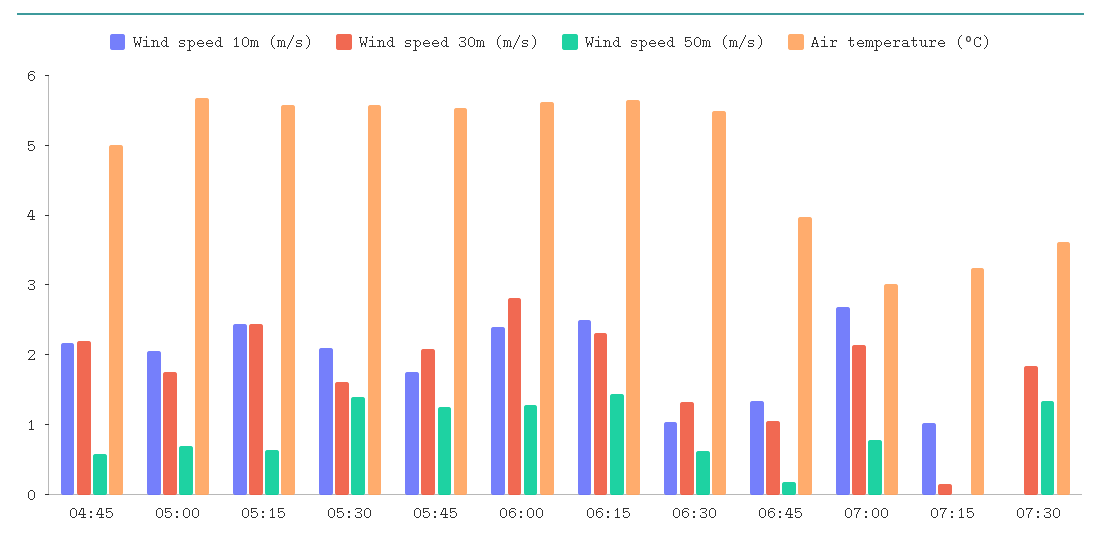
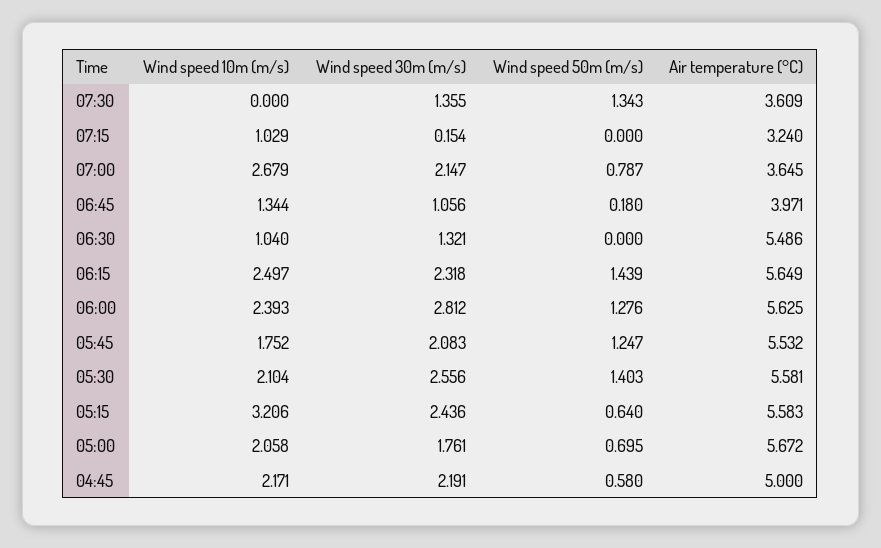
  {
    "Wind speed 10m (m/s)": {
      "04:45": 2.171,
      "05:00": 2.058,
-     "05:15": 2.4,
+     "05:15": 3.206,
      "05:30": 2.104,
      "05:45": 1.752,
      "06:00": 2.393,
      "06:15": 2.497,
      "06:30": 1.04,
      "06:45": 1.344,
      "07:00": 2.679,
      "07:15": 1.029,
      "07:30": 0
    },
    "Wind speed 30m (m/s)": {
      "04:45": 2.191,
      "05:00": 1.761,
      "05:15": 2.436,
-     "05:30": 1.6,
+     "05:30": 2.556,
      "05:45": 2.083,
      "06:00": 2.812,
      "06:15": 2.318,
      "06:30": 1.321,
      "06:45": 1.056,
      "07:00": 2.147,
      "07:15": 0.154,
-     "07:30": 1.8
+     "07:30": 1.355
    },
    "Wind speed 50m (m/s)": {
      "04:45": 0.58,
      "05:00": 0.695,
      "05:15": 0.64,
      "05:30": 1.403,
      "05:45": 1.247,
      "06:00": 1.276,
      "06:15": 1.439,
-     "06:30": 0.6,
+     "06:30": 0,
      "06:45": 0.18,
      "07:00": 0.787,
      "07:15": 0,
      "07:30": 1.343
    },
    "Air temperature (°C)": {
      "04:45": 5,
      "05:00": 5.672,
      "05:15": 5.583,
      "05:30": 5.581,
      "05:45": 5.532,
      "06:00": 5.625,
      "06:15": 5.649,
      "06:30": 5.486,
      "06:45": 3.971,
-     "07:00": 3,
+     "07:00": 3.645,
      "07:15": 3.24,
      "07:30": 3.609
    }
  }

